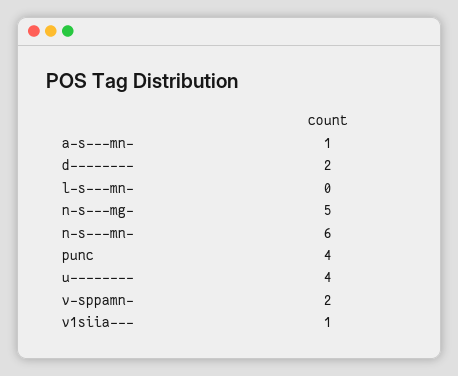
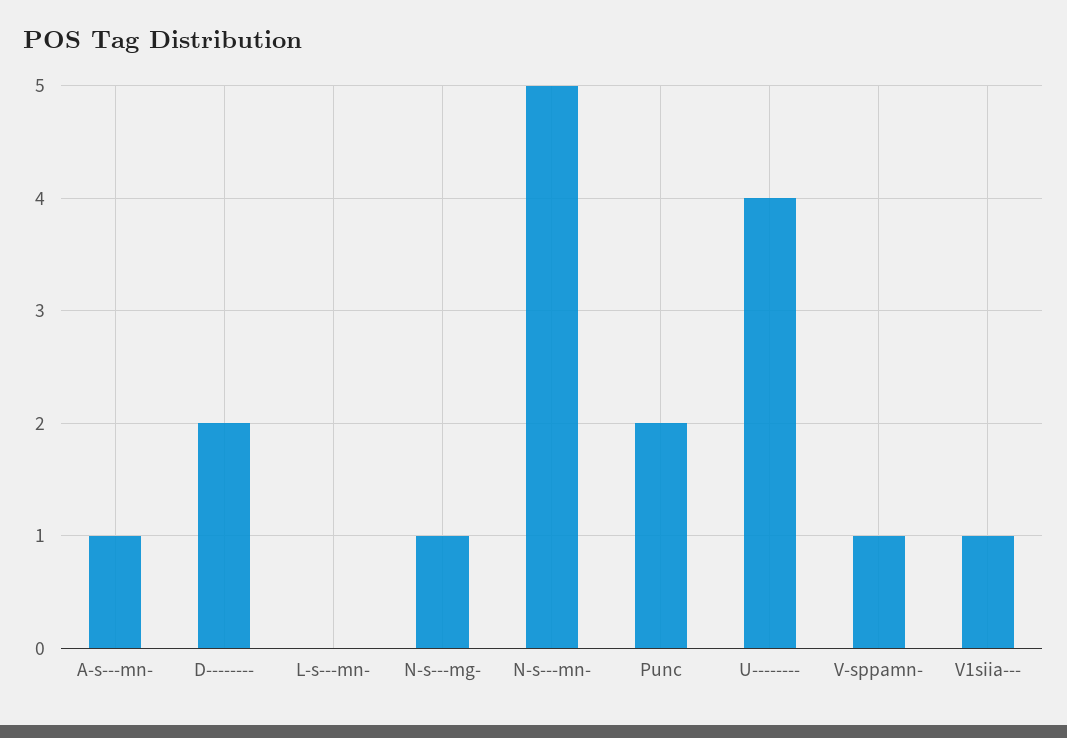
  {
    "a-s---mn-": 1,
    "d--------": 2,
    "l-s---mn-": 0,
-   "n-s---mg-": 5,
+   "n-s---mg-": 1,
-   "n-s---mn-": 6,
+   "n-s---mn-": 5,
-   "punc": 4,
+   "punc": 2,
    "u--------": 4,
-   "v-sppamn-": 2,
+   "v-sppamn-": 1,
    "v1siia---": 1
  }

